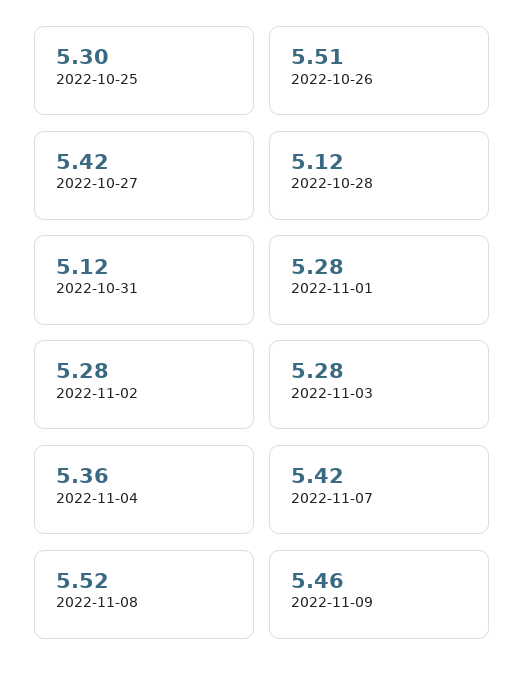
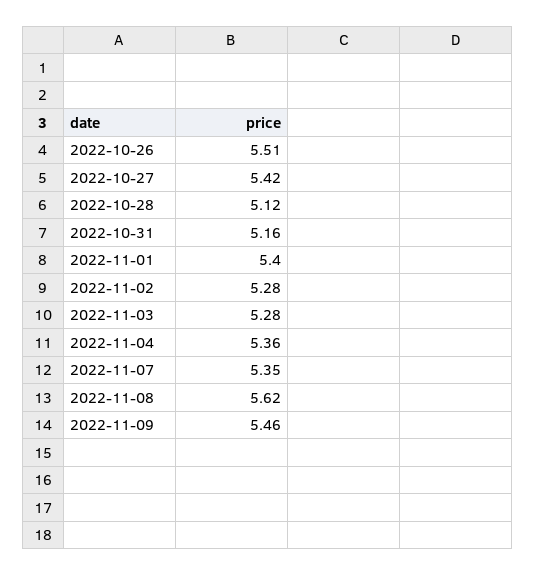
  {
-   "2022-10-25": 5.3,
    "2022-10-26": 5.51,
    "2022-10-27": 5.42,
    "2022-10-28": 5.12,
-   "2022-10-31": 5.12,
+   "2022-10-31": 5.16,
-   "2022-11-01": 5.28,
+   "2022-11-01": 5.4,
    "2022-11-02": 5.28,
    "2022-11-03": 5.28,
    "2022-11-04": 5.36,
-   "2022-11-07": 5.42,
+   "2022-11-07": 5.35,
-   "2022-11-08": 5.52,
+   "2022-11-08": 5.62,
    "2022-11-09": 5.46
  }

